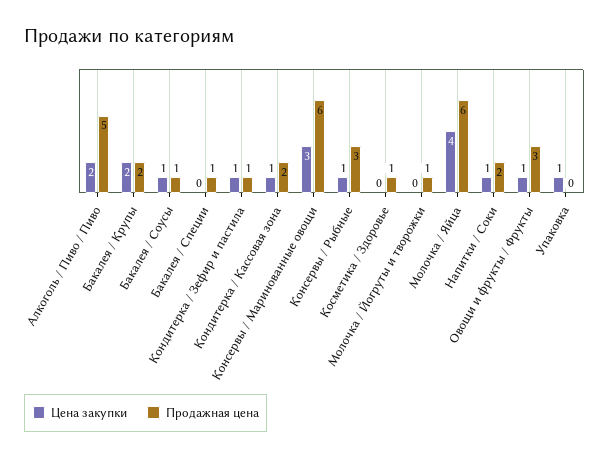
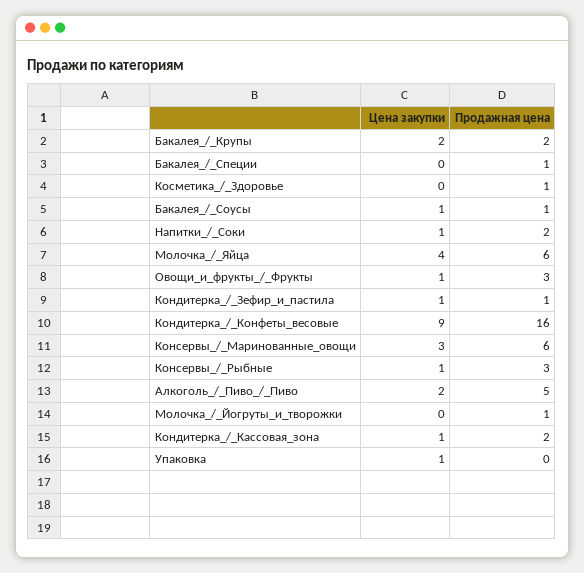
  {
    "Цена закупки": {
      "Алкоголь / Пиво / Пиво": 2,
      "Бакалея / Крупы": 2,
      "Бакалея / Соусы": 1,
      "Бакалея / Специи": 0,
      "Кондитерка / Зефир и пастила": 1,
      "Кондитерка / Кассовая зона": 1,
      "Консервы / Маринованные овощи": 3,
      "Консервы / Рыбные": 1,
      "Косметика / Здоровье": 0,
      "Молочка / Йогруты и творожки": 0,
      "Молочка / Яйца": 4,
      "Напитки / Соки": 1,
      "Овощи и фрукты / Фрукты": 1,
-     "Упаковка": 1
+     "Упаковка": 1,
+     "Кондитерка_/_Конфеты_весовые": 9
    },
    "Продажная цена": {
      "Алкоголь / Пиво / Пиво": 5,
      "Бакалея / Крупы": 2,
      "Бакалея / Соусы": 1,
      "Бакалея / Специи": 1,
      "Кондитерка / Зефир и пастила": 1,
      "Кондитерка / Кассовая зона": 2,
      "Консервы / Маринованные овощи": 6,
      "Консервы / Рыбные": 3,
      "Косметика / Здоровье": 1,
      "Молочка / Йогруты и творожки": 1,
      "Молочка / Яйца": 6,
      "Напитки / Соки": 2,
      "Овощи и фрукты / Фрукты": 3,
-     "Упаковка": 0
+     "Упаковка": 0,
+     "Кондитерка_/_Конфеты_весовые": 16
    }
  }

